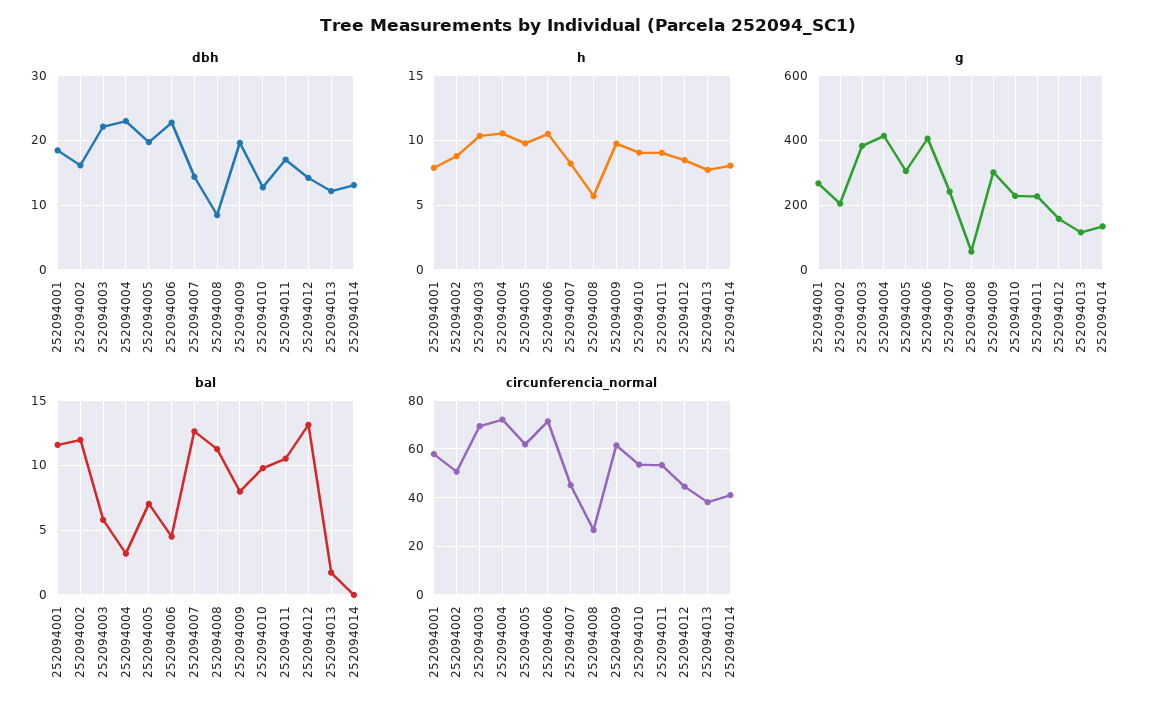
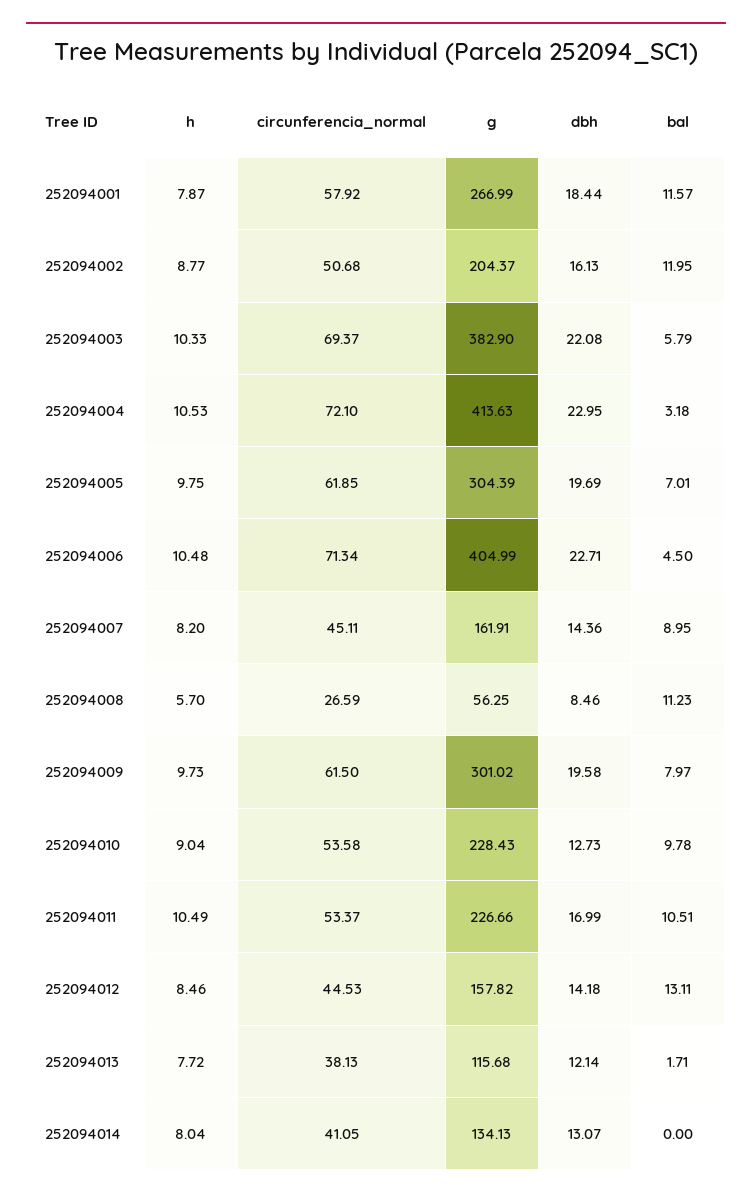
  {
    "dbh": {
      "252094001": 18.44,
      "252094002": 16.13,
      "252094003": 22.08,
      "252094004": 22.95,
      "252094005": 19.69,
      "252094006": 22.71,
      "252094007": 14.36,
      "252094008": 8.46,
      "252094009": 19.58,
      "252094010": 12.73,
      "252094011": 16.99,
      "252094012": 14.18,
      "252094013": 12.14,
      "252094014": 13.07
    },
    "h": {
      "252094001": 7.87,
      "252094002": 8.77,
      "252094003": 10.33,
      "252094004": 10.53,
      "252094005": 9.75,
      "252094006": 10.48,
      "252094007": 8.2,
      "252094008": 5.7,
      "252094009": 9.73,
      "252094010": 9.04,
-     "252094011": 9,
+     "252094011": 10.49,
      "252094012": 8.46,
      "252094013": 7.72,
      "252094014": 8.04
    },
    "g": {
      "252094001": 266.99,
      "252094002": 204.37,
      "252094003": 382.9,
      "252094004": 413.63,
      "252094005": 304.39,
      "252094006": 404.99,
-     "252094007": 240,
+     "252094007": 161.91,
      "252094008": 56.25,
      "252094009": 301.02,
      "252094010": 228.43,
      "252094011": 226.66,
      "252094012": 157.82,
      "252094013": 115.68,
      "252094014": 134.13
    },
    "bal": {
      "252094001": 11.57,
      "252094002": 11.95,
      "252094003": 5.79,
      "252094004": 3.18,
      "252094005": 7.01,
      "252094006": 4.5,
-     "252094007": 12.5,
+     "252094007": 8.95,
      "252094008": 11.23,
      "252094009": 7.97,
      "252094010": 9.78,
      "252094011": 10.51,
      "252094012": 13.11,
      "252094013": 1.71,
      "252094014": 0
    },
    "circunferencia_normal": {
      "252094001": 57.92,
      "252094002": 50.68,
      "252094003": 69.37,
      "252094004": 72.1,
      "252094005": 61.85,
      "252094006": 71.34,
      "252094007": 45.11,
      "252094008": 26.59,
      "252094009": 61.5,
      "252094010": 53.58,
      "252094011": 53.37,
      "252094012": 44.53,
      "252094013": 38.13,
      "252094014": 41.05
    }
  }

